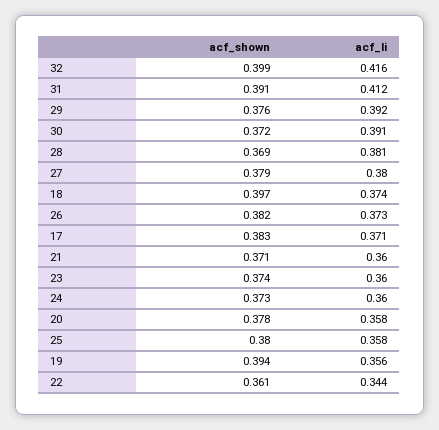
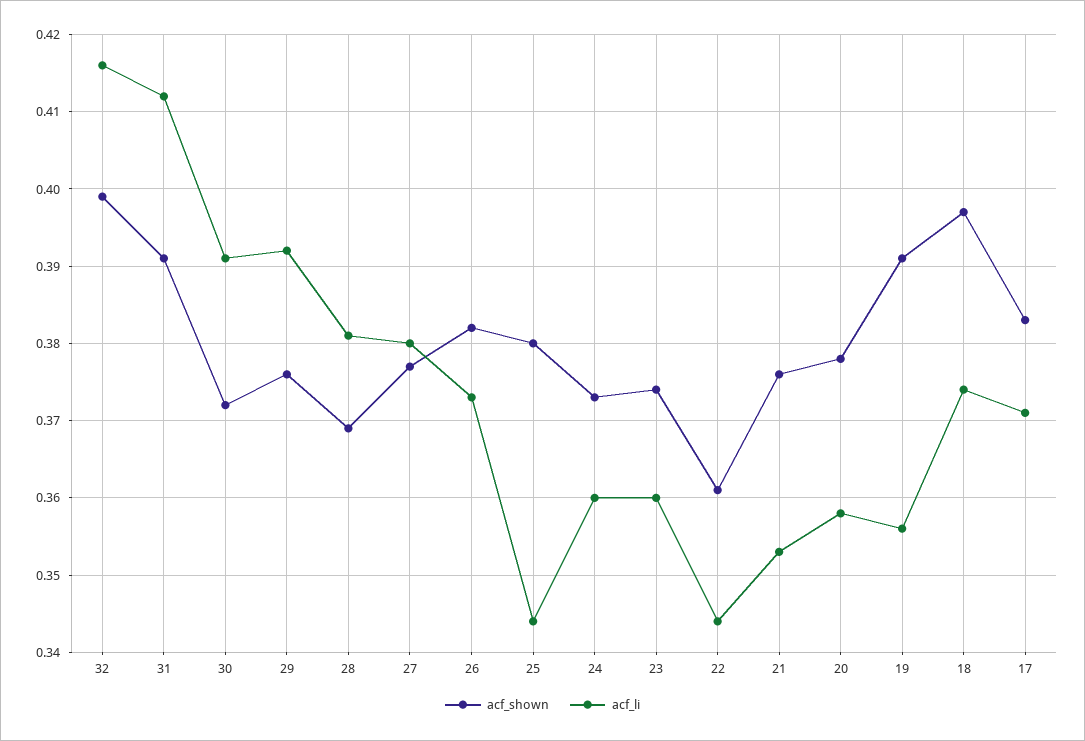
  {
    "acf_shown": {
      "32": 0.399,
      "31": 0.391,
      "29": 0.376,
      "30": 0.372,
      "28": 0.369,
-     "27": 0.379,
+     "27": 0.377,
      "18": 0.397,
      "26": 0.382,
      "17": 0.383,
-     "21": 0.371,
+     "21": 0.376,
      "23": 0.374,
      "24": 0.373,
      "20": 0.378,
      "25": 0.38,
-     "19": 0.394,
+     "19": 0.391,
      "22": 0.361
    },
    "acf_li": {
      "32": 0.416,
      "31": 0.412,
      "29": 0.392,
      "30": 0.391,
      "28": 0.381,
      "27": 0.38,
      "18": 0.374,
      "26": 0.373,
      "17": 0.371,
-     "21": 0.36,
+     "21": 0.353,
      "23": 0.36,
      "24": 0.36,
      "20": 0.358,
-     "25": 0.358,
+     "25": 0.344,
      "19": 0.356,
      "22": 0.344
    }
  }

